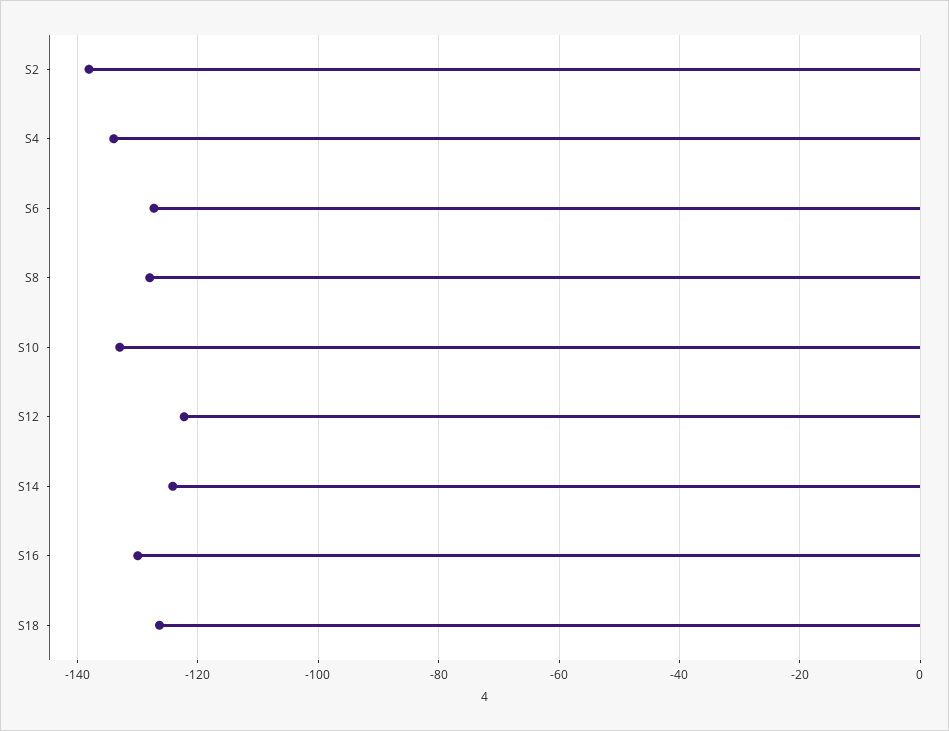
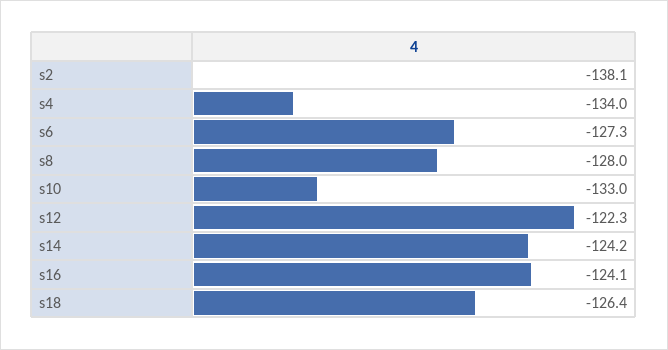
  {
    "S2": -138.1,
    "S4": -134,
    "S6": -127.3,
    "S8": -128,
    "S10": -133,
    "S12": -122.3,
    "S14": -124.2,
-   "S16": -130,
+   "S16": -124.1,
    "S18": -126.4
  }

